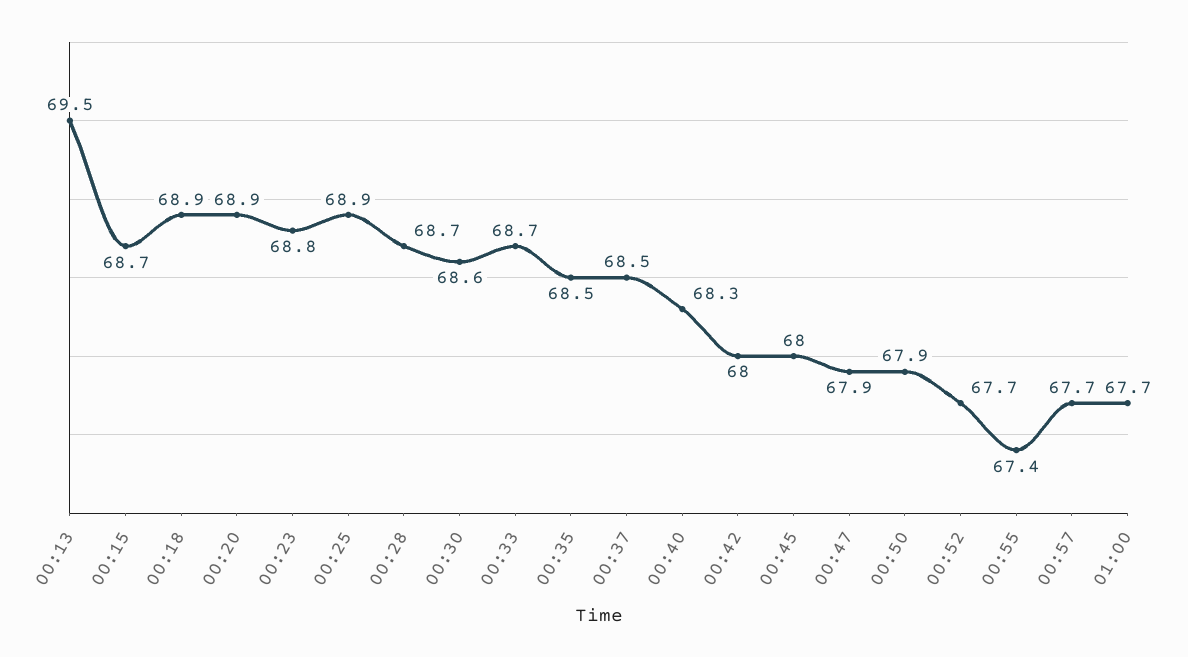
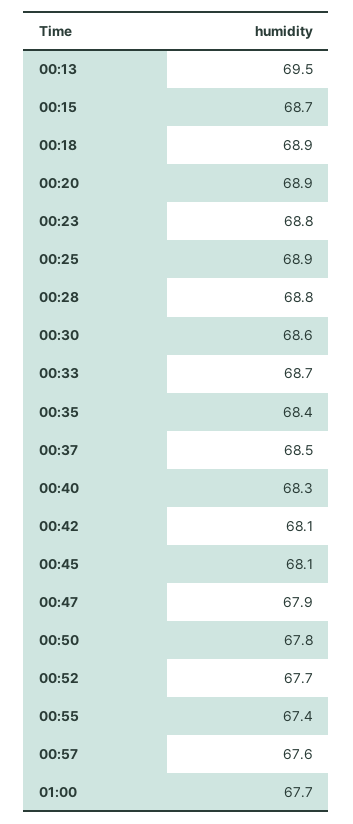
  {
    "00:13": 69.5,
    "00:15": 68.7,
    "00:18": 68.9,
    "00:20": 68.9,
    "00:23": 68.8,
    "00:25": 68.9,
-   "00:28": 68.7,
+   "00:28": 68.8,
    "00:30": 68.6,
    "00:33": 68.7,
-   "00:35": 68.5,
+   "00:35": 68.4,
    "00:37": 68.5,
    "00:40": 68.3,
-   "00:42": 68,
+   "00:42": 68.1,
-   "00:45": 68,
+   "00:45": 68.1,
    "00:47": 67.9,
-   "00:50": 67.9,
+   "00:50": 67.8,
    "00:52": 67.7,
    "00:55": 67.4,
-   "00:57": 67.7,
+   "00:57": 67.6,
    "01:00": 67.7
  }

